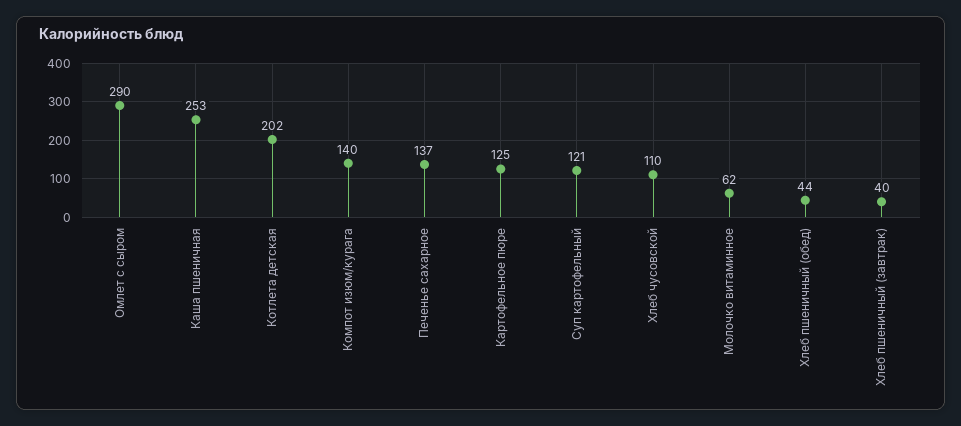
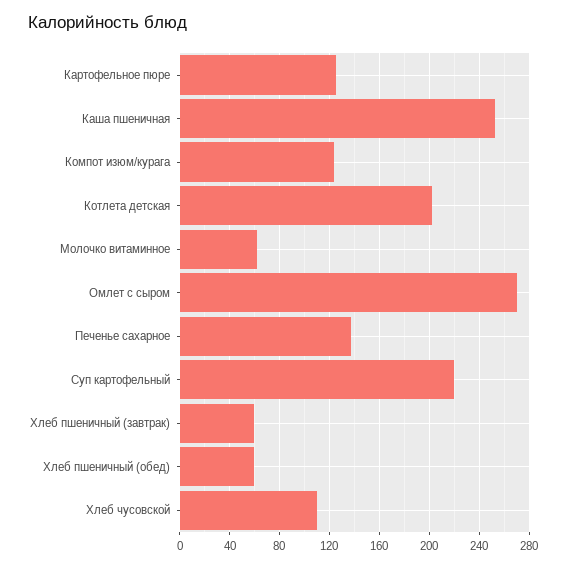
  {
-   "Омлет с сыром": 290,
+   "Омлет с сыром": 270,
    "Каша пшеничная": 253,
    "Котлета детская": 202,
-   "Компот изюм/курага": 140,
+   "Компот изюм/курага": 125,
    "Печенье сахарное": 137,
    "Картофельное пюре": 125,
-   "Суп картофельный": 121,
+   "Суп картофельный": 220,
    "Хлеб чусовской": 110,
    "Молочко витаминное": 62,
-   "Хлеб пшеничный (обед)": 44,
+   "Хлеб пшеничный (обед)": 60,
-   "Хлеб пшеничный (завтрак)": 40
+   "Хлеб пшеничный (завтрак)": 60
  }

